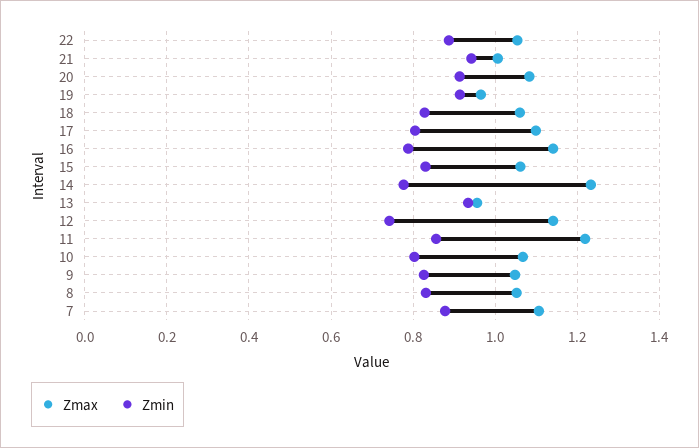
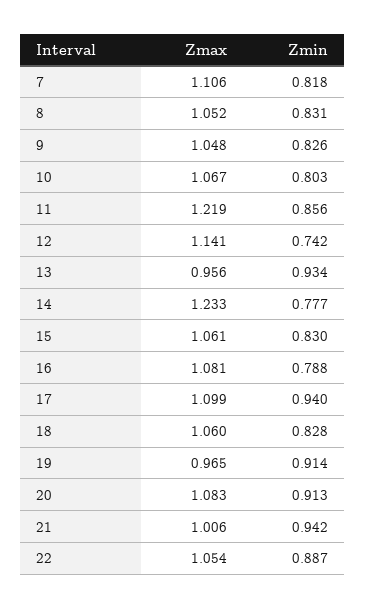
  {
    "Zmax": {
      "22": 1.054,
      "21": 1.006,
      "20": 1.083,
      "19": 0.965,
      "18": 1.06,
      "17": 1.099,
-     "16": 1.14,
+     "16": 1.081,
      "15": 1.061,
      "14": 1.233,
      "13": 0.956,
      "12": 1.141,
      "11": 1.219,
      "10": 1.067,
      "9": 1.048,
      "8": 1.052,
      "7": 1.106
    },
    "Zmin": {
      "22": 0.887,
      "21": 0.942,
      "20": 0.913,
      "19": 0.914,
      "18": 0.828,
-     "17": 0.8,
+     "17": 0.94,
      "16": 0.788,
      "15": 0.83,
      "14": 0.777,
      "13": 0.934,
      "12": 0.742,
      "11": 0.856,
      "10": 0.803,
      "9": 0.826,
      "8": 0.831,
-     "7": 0.88
+     "7": 0.818
    }
  }

